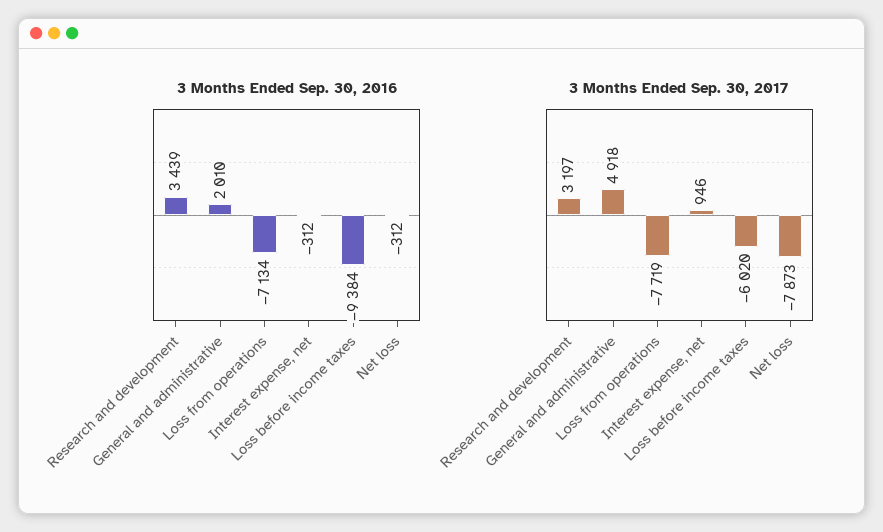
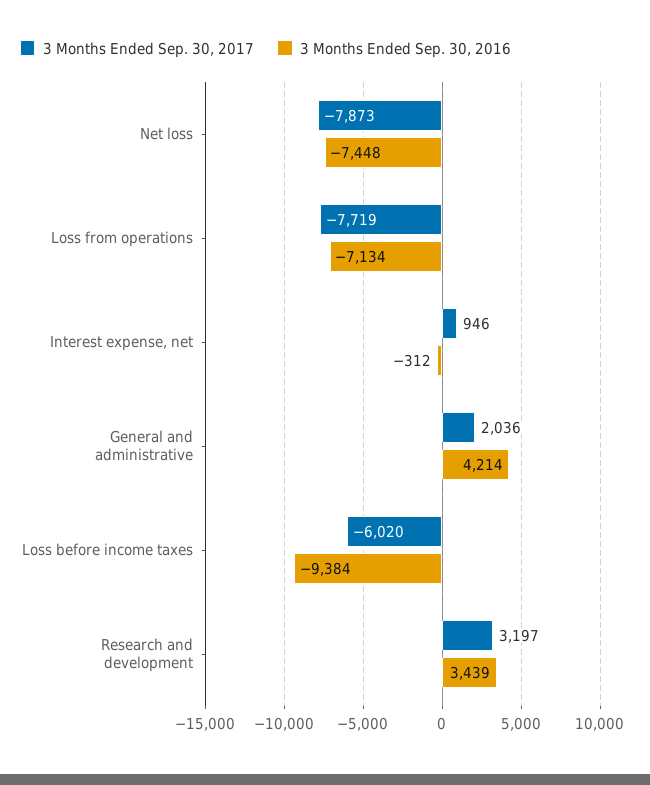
  {
    "3 Months Ended Sep. 30, 2016": {
      "Research and development": 3439,
-     "General and administrative": 2010,
+     "General and administrative": 4214,
      "Loss from operations": -7134,
      "Interest expense, net": -312,
      "Loss before income taxes": -9384,
-     "Net loss": -312
+     "Net loss": -7448
    },
    "3 Months Ended Sep. 30, 2017": {
      "Research and development": 3197,
-     "General and administrative": 4918,
+     "General and administrative": 2036,
      "Loss from operations": -7719,
      "Interest expense, net": 946,
      "Loss before income taxes": -6020,
      "Net loss": -7873
    }
  }

